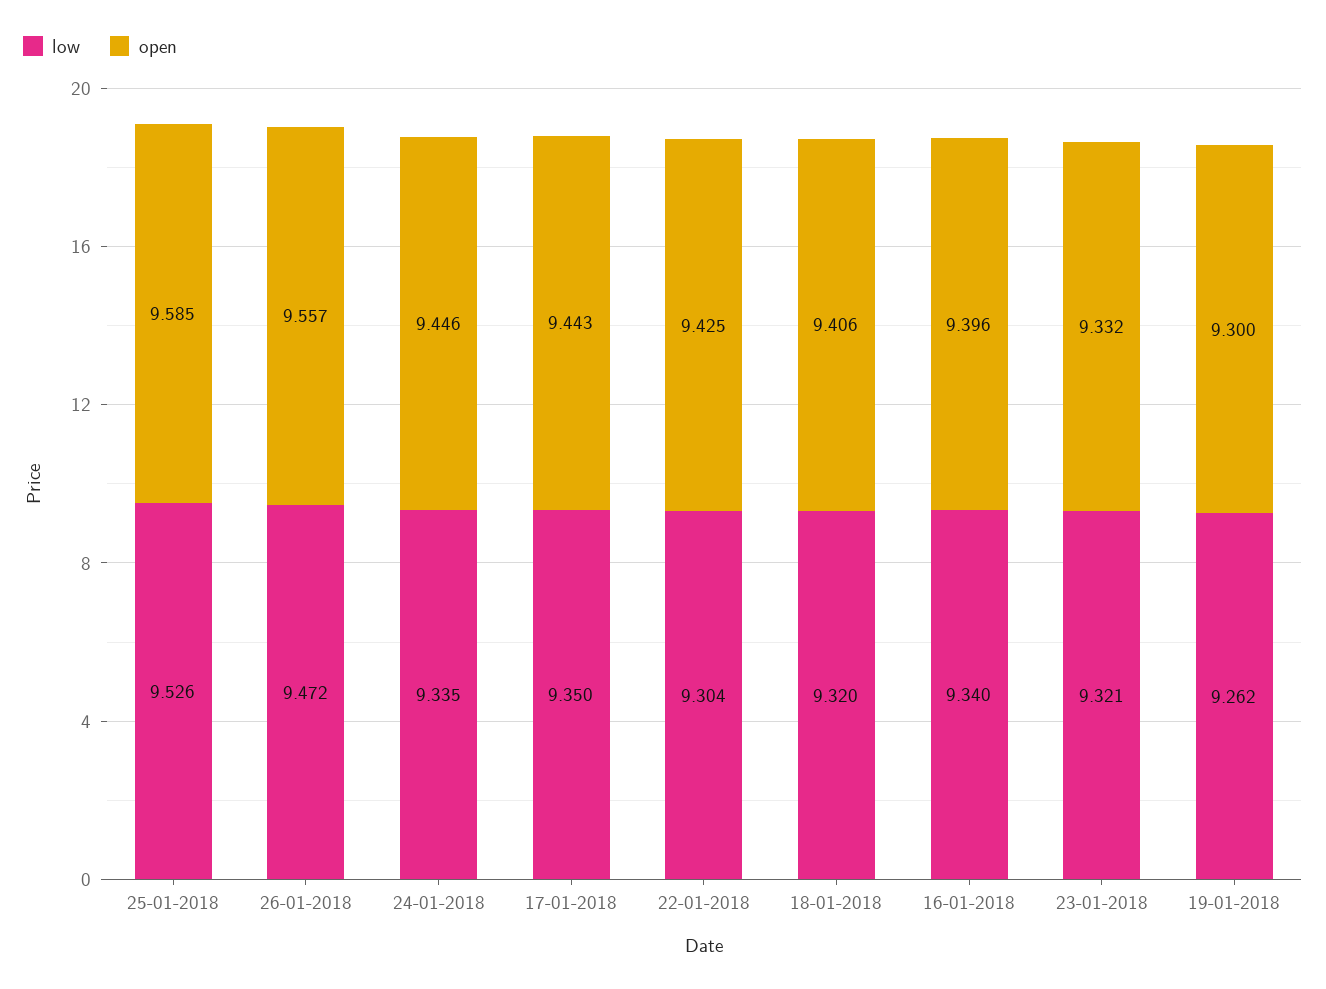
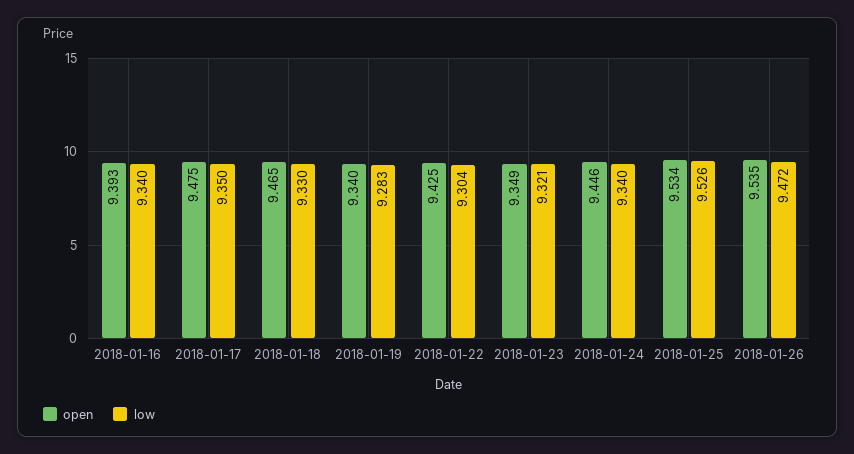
  {
    "low": {
      "25-01-2018": 9.526,
      "26-01-2018": 9.472,
-     "24-01-2018": 9.335,
+     "24-01-2018": 9.34,
      "17-01-2018": 9.35,
      "22-01-2018": 9.304,
-     "18-01-2018": 9.32,
+     "18-01-2018": 9.33,
      "16-01-2018": 9.34,
      "23-01-2018": 9.321,
-     "19-01-2018": 9.262
+     "19-01-2018": 9.283
    },
    "open": {
-     "25-01-2018": 9.585,
+     "25-01-2018": 9.534,
-     "26-01-2018": 9.557,
+     "26-01-2018": 9.535,
      "24-01-2018": 9.446,
-     "17-01-2018": 9.443,
+     "17-01-2018": 9.475,
      "22-01-2018": 9.425,
-     "18-01-2018": 9.406,
+     "18-01-2018": 9.465,
-     "16-01-2018": 9.396,
+     "16-01-2018": 9.393,
-     "23-01-2018": 9.332,
+     "23-01-2018": 9.349,
-     "19-01-2018": 9.3
+     "19-01-2018": 9.34
    }
  }

